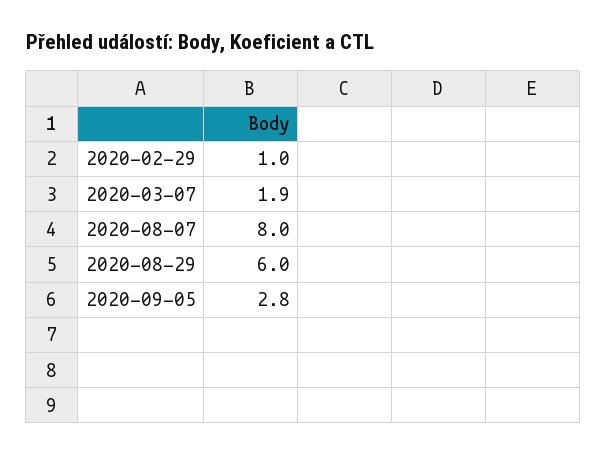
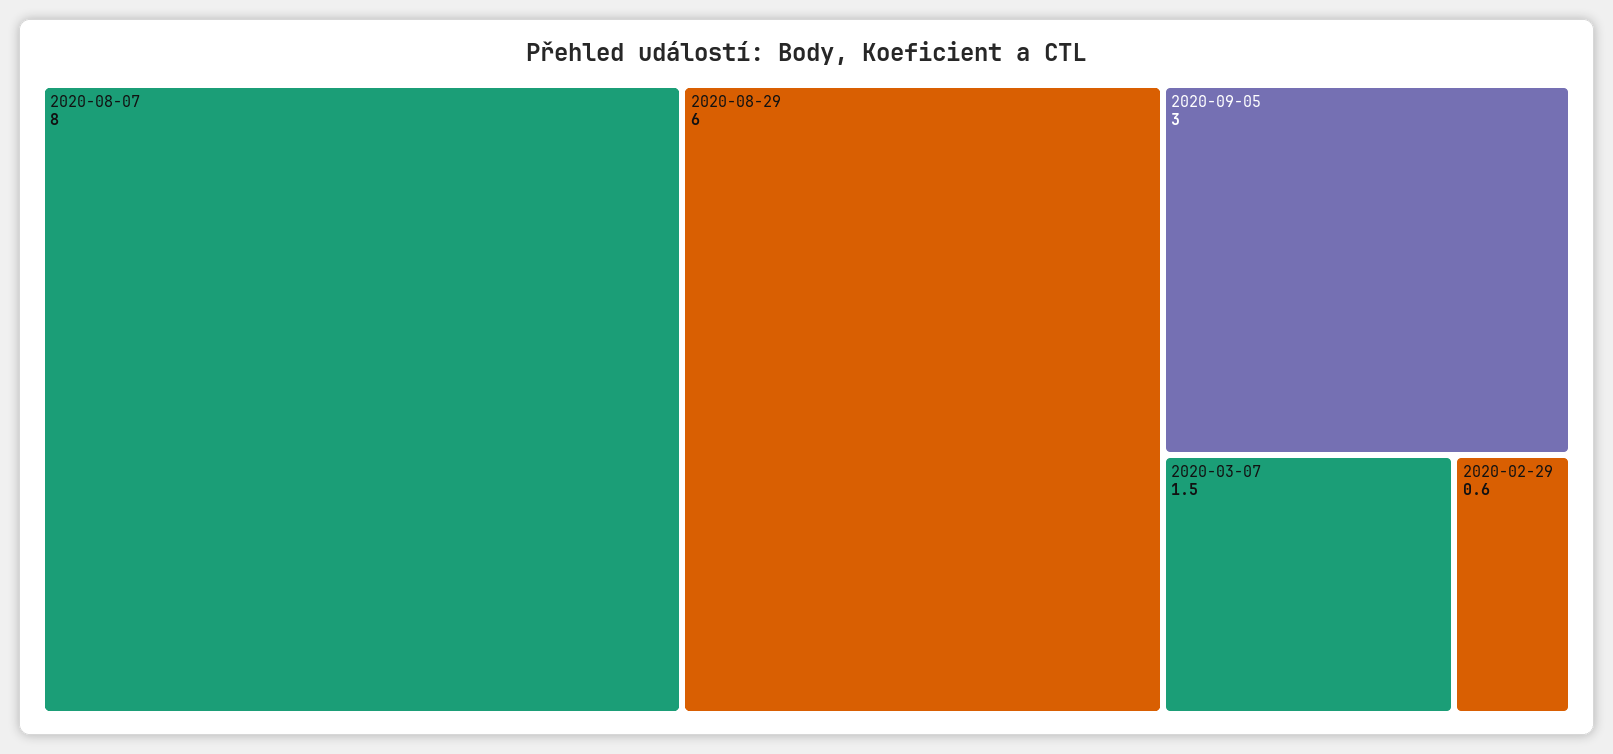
  {
-   "2020-02-29": 1,
+   "2020-02-29": 0.6,
-   "2020-03-07": 1.9,
+   "2020-03-07": 1.5,
    "2020-08-07": 8,
    "2020-08-29": 6,
-   "2020-09-05": 2.8
+   "2020-09-05": 3
  }

